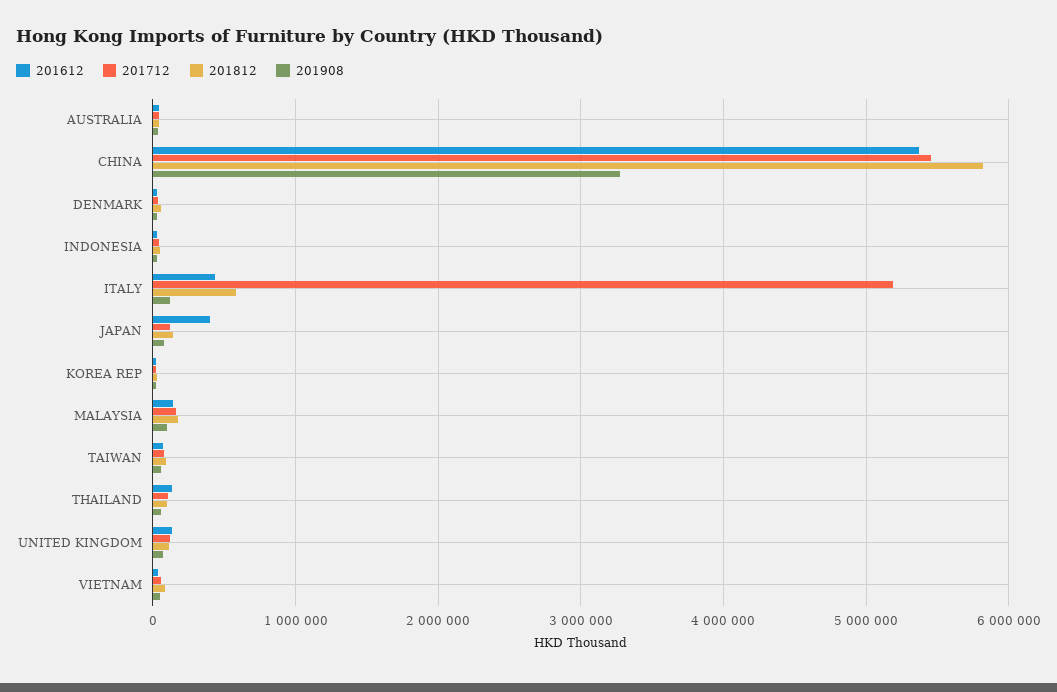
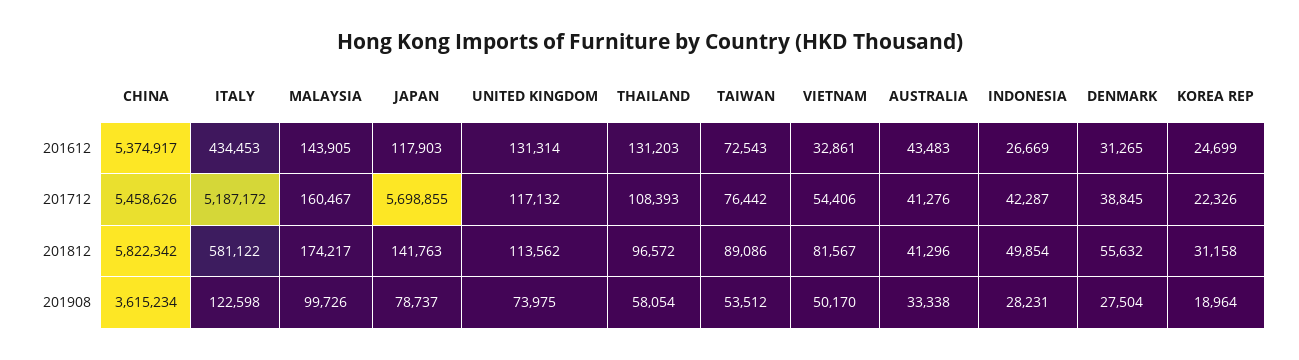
  {
    "201612": {
      "AUSTRALIA": 43483,
      "CHINA": 5374917,
      "DENMARK": 31265,
      "INDONESIA": 26669,
      "ITALY": 434453,
-     "JAPAN": 400000,
+     "JAPAN": 117903,
      "KOREA REP": 24699,
      "MALAYSIA": 143905,
      "TAIWAN": 72543,
      "THAILAND": 131203,
      "UNITED KINGDOM": 131314,
      "VIETNAM": 32861
    },
    "201712": {
      "AUSTRALIA": 41276,
      "CHINA": 5458626,
      "DENMARK": 38845,
      "INDONESIA": 42287,
      "ITALY": 5187172,
-     "JAPAN": 100000,
+     "JAPAN": 5698855,
      "KOREA REP": 22326,
      "MALAYSIA": 160467,
      "TAIWAN": 76442,
      "THAILAND": 108393,
      "UNITED KINGDOM": 117132,
      "VIETNAM": 54406
    },
    "201812": {
      "AUSTRALIA": 41296,
      "CHINA": 5822342,
      "DENMARK": 55632,
      "INDONESIA": 49854,
      "ITALY": 581122,
      "JAPAN": 141763,
      "KOREA REP": 31158,
      "MALAYSIA": 174217,
      "TAIWAN": 89086,
      "THAILAND": 96572,
      "UNITED KINGDOM": 113562,
      "VIETNAM": 81567
    },
    "201908": {
      "AUSTRALIA": 33338,
-     "CHINA": 3300000,
+     "CHINA": 3615234,
      "DENMARK": 27504,
      "INDONESIA": 28231,
      "ITALY": 122598,
      "JAPAN": 78737,
      "KOREA REP": 18964,
      "MALAYSIA": 99726,
      "TAIWAN": 53512,
      "THAILAND": 58054,
      "UNITED KINGDOM": 73975,
      "VIETNAM": 50170
    }
  }

